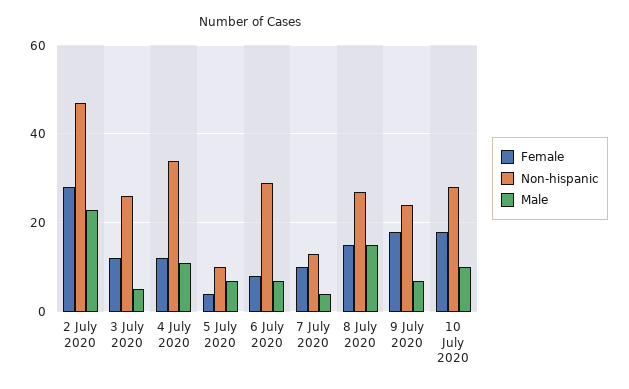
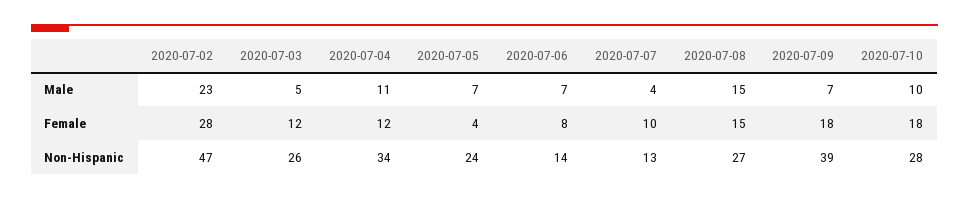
  {
    "Female": {
      "2 July 2020": 28,
      "3 July 2020": 12,
      "4 July 2020": 12,
      "5 July 2020": 4,
      "6 July 2020": 8,
      "7 July 2020": 10,
      "8 July 2020": 15,
      "9 July 2020": 18,
      "10 July 2020": 18
    },
    "Non-hispanic": {
      "2 July 2020": 47,
      "3 July 2020": 26,
      "4 July 2020": 34,
-     "5 July 2020": 10,
+     "5 July 2020": 24,
-     "6 July 2020": 30,
+     "6 July 2020": 14,
      "7 July 2020": 13,
      "8 July 2020": 27,
-     "9 July 2020": 25,
+     "9 July 2020": 39,
      "10 July 2020": 28
    },
    "Male": {
      "2 July 2020": 23,
      "3 July 2020": 5,
      "4 July 2020": 11,
      "5 July 2020": 7,
      "6 July 2020": 7,
      "7 July 2020": 4,
      "8 July 2020": 15,
      "9 July 2020": 7,
      "10 July 2020": 10
    }
  }

